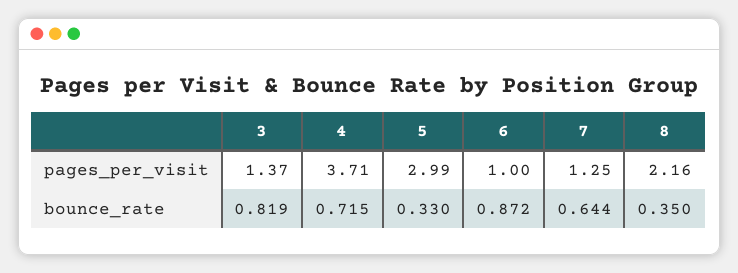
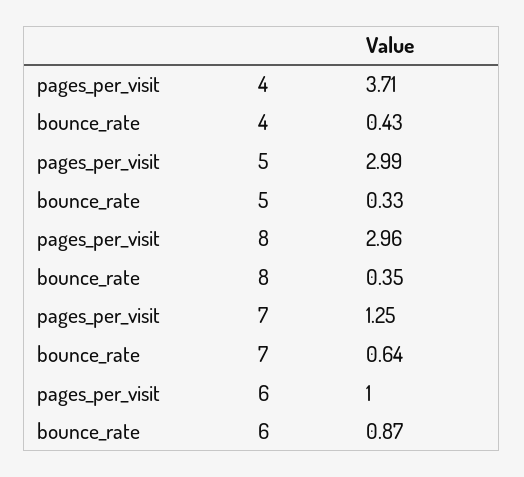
  {
-   "3": {
-     "pages_per_visit": 1.37,
-     "bounce_rate": 0.819
-   },
    "4": {
      "pages_per_visit": 3.71,
-     "bounce_rate": 0.715
+     "bounce_rate": 0.43
    },
    "5": {
      "pages_per_visit": 2.99,
      "bounce_rate": 0.33
    },
    "6": {
      "pages_per_visit": 1,
      "bounce_rate": 0.872
    },
    "7": {
      "pages_per_visit": 1.25,
      "bounce_rate": 0.644
    },
    "8": {
-     "pages_per_visit": 2.16,
+     "pages_per_visit": 2.96,
      "bounce_rate": 0.35
    }
  }

